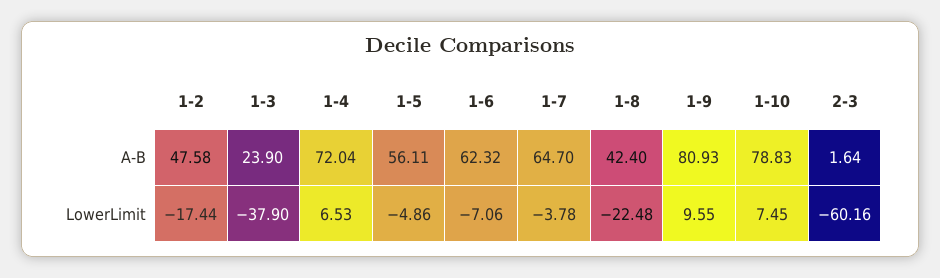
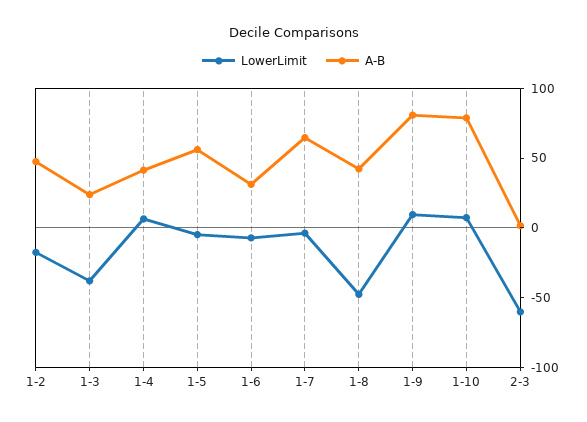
  {
    "A-B": {
      "1-2": 47.58,
      "1-3": 23.9,
-     "1-4": 72.04,
+     "1-4": 40,
      "1-5": 56.11,
-     "1-6": 62.32,
+     "1-6": 30,
      "1-7": 64.7,
      "1-8": 42.4,
      "1-9": 80.93,
      "1-10": 78.83,
      "2-3": 1.64
    },
    "LowerLimit": {
      "1-2": -17.44,
      "1-3": -37.9,
      "1-4": 6.53,
      "1-5": -4.86,
      "1-6": -7.06,
      "1-7": -3.78,
-     "1-8": -22.48,
+     "1-8": -50,
      "1-9": 9.55,
      "1-10": 7.45,
      "2-3": -60.16
    }
  }

